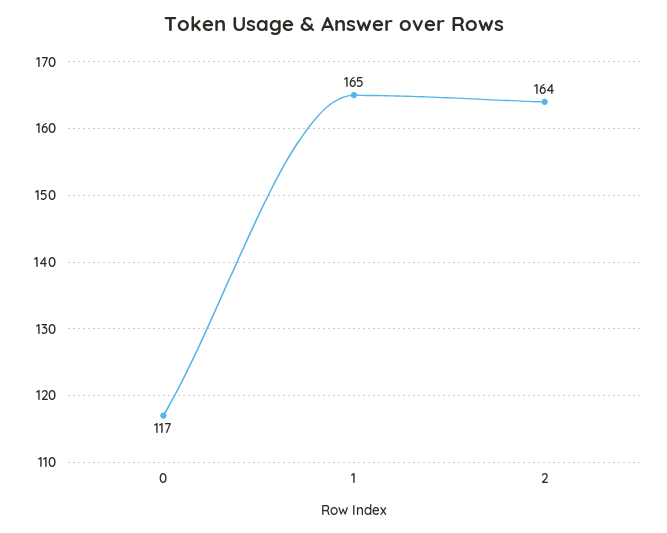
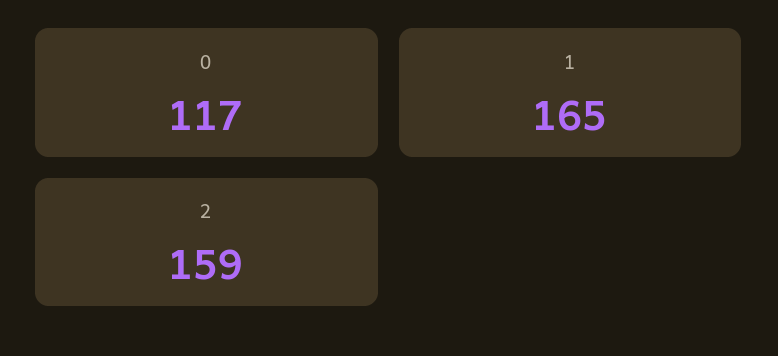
  {
    "0": 117,
    "1": 165,
-   "2": 164
+   "2": 159
  }

